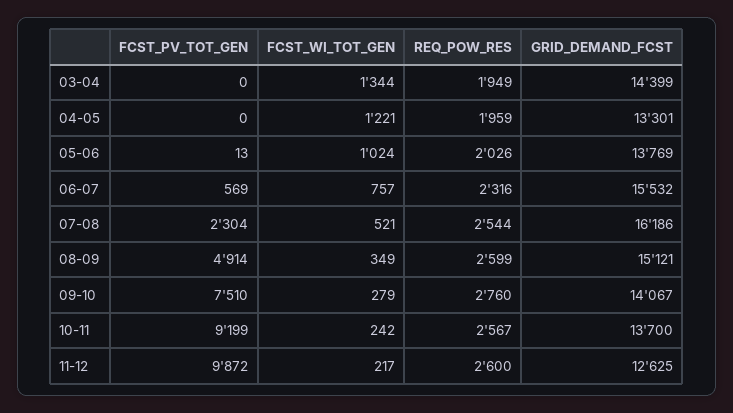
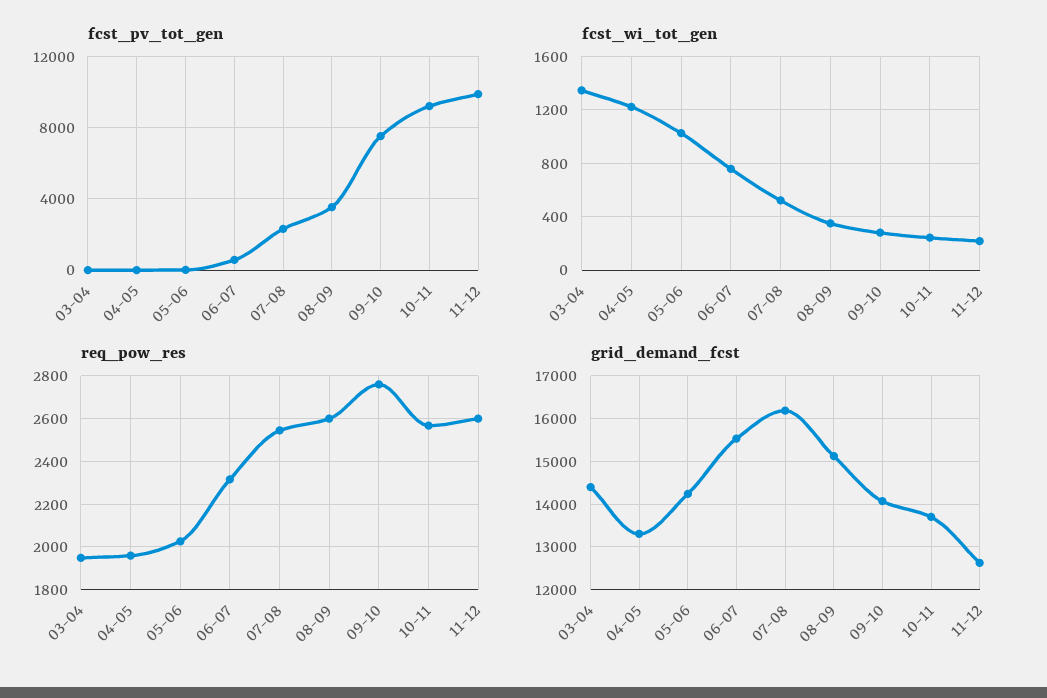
  {
    "FCST_PV_TOT_GEN": {
      "03-04": 0,
      "04-05": 0,
      "05-06": 13,
      "06-07": 569,
      "07-08": 2304,
-     "08-09": 4914,
+     "08-09": 3500,
      "09-10": 7510,
      "10-11": 9199,
      "11-12": 9872
    },
    "FCST_WI_TOT_GEN": {
      "03-04": 1344,
      "04-05": 1221,
      "05-06": 1024,
      "06-07": 757,
      "07-08": 521,
      "08-09": 349,
      "09-10": 279,
      "10-11": 242,
      "11-12": 217
    },
    "REQ_POW_RES": {
      "03-04": 1949,
      "04-05": 1959,
      "05-06": 2026,
      "06-07": 2316,
      "07-08": 2544,
      "08-09": 2599,
      "09-10": 2760,
      "10-11": 2567,
      "11-12": 2600
    },
    "GRID_DEMAND_FCST": {
      "03-04": 14399,
      "04-05": 13301,
-     "05-06": 13769,
+     "05-06": 14200,
      "06-07": 15532,
      "07-08": 16186,
      "08-09": 15121,
      "09-10": 14067,
      "10-11": 13700,
      "11-12": 12625
    }
  }

